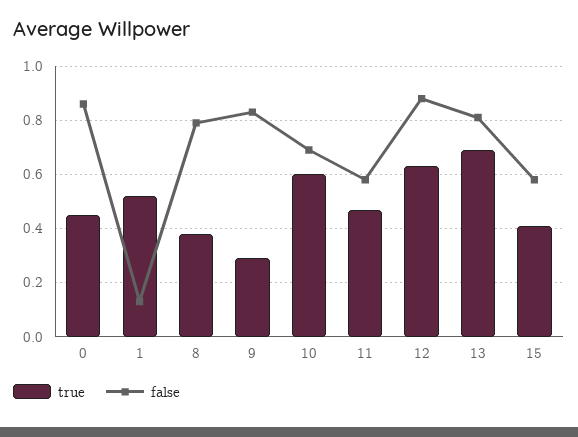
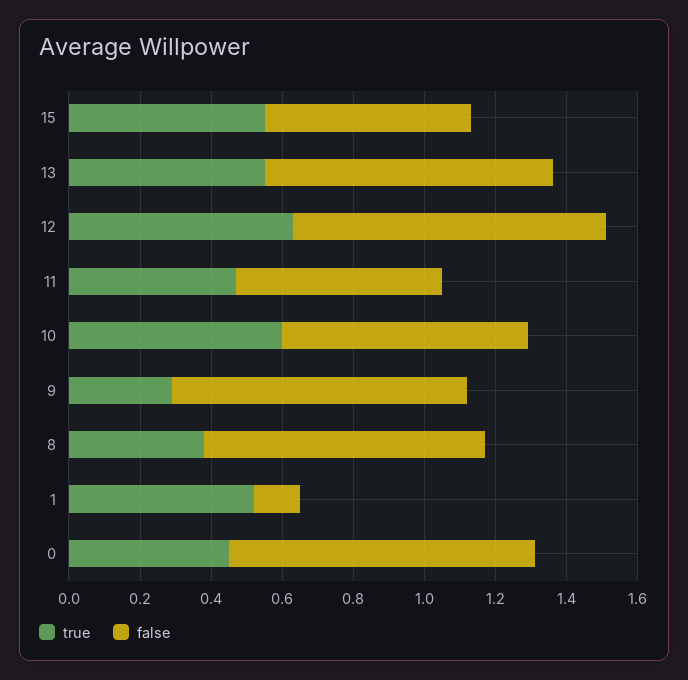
  {
    "true": {
      "0": 0.45,
      "1": 0.5,
      "8": 0.4,
      "9": 0.3,
      "10": 0.6,
      "11": 0.45,
      "12": 0.65,
-     "13": 0.7,
+     "13": 0.55,
-     "15": 0.4
+     "15": 0.55
    },
    "false": {
      "0": 0.85,
      "1": 0.15,
      "8": 0.8,
      "9": 0.85,
      "10": 0.7,
      "11": 0.6,
      "12": 0.9,
      "13": 0.8,
      "15": 0.6
    }
  }

